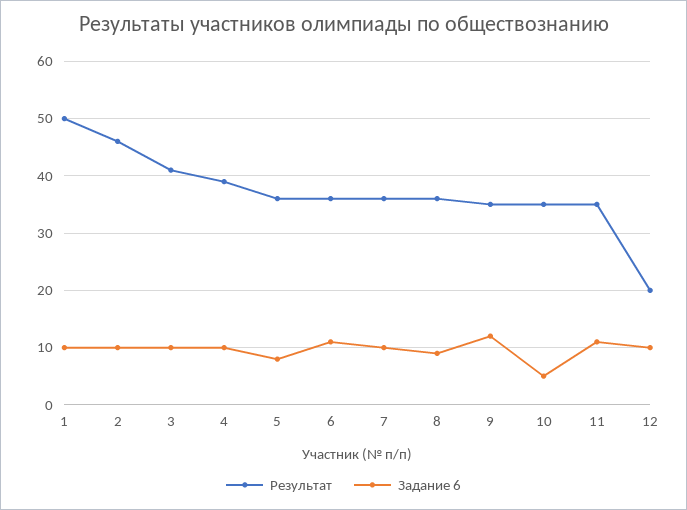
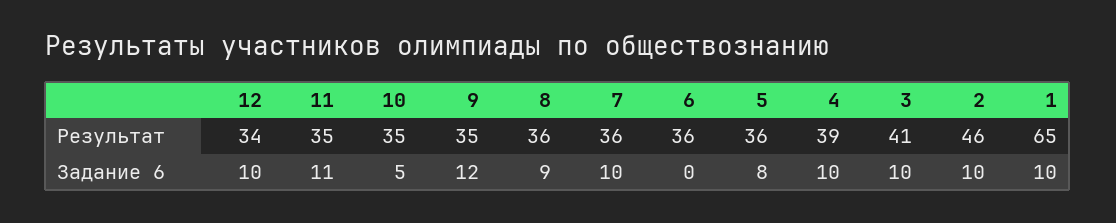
  {
    "Результат": {
-     "1": 50,
+     "1": 65,
      "2": 46,
      "3": 41,
      "4": 39,
      "5": 36,
      "6": 36,
      "7": 36,
      "8": 36,
      "9": 35,
      "10": 35,
      "11": 35,
-     "12": 20
+     "12": 34
    },
    "Задание 6": {
      "1": 10,
      "2": 10,
      "3": 10,
      "4": 10,
      "5": 8,
-     "6": 10,
+     "6": 0,
      "7": 10,
      "8": 9,
      "9": 12,
      "10": 5,
      "11": 11,
      "12": 10
    }
  }

